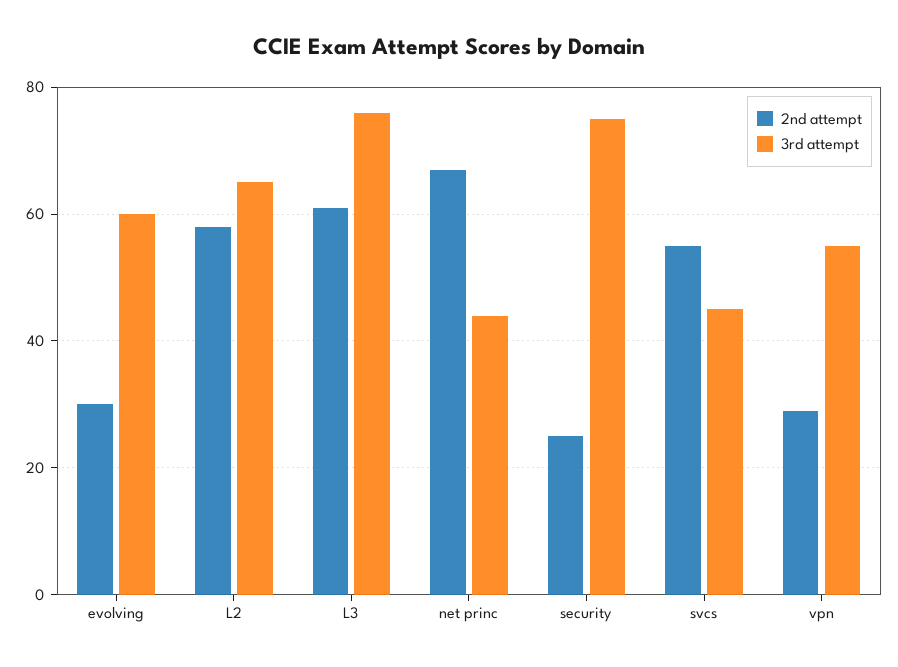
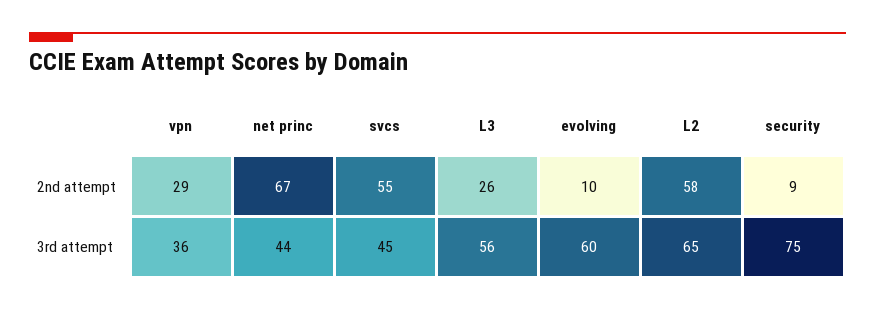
  {
    "2nd attempt": {
-     "evolving": 30,
+     "evolving": 10,
      "L2": 58,
-     "L3": 60,
+     "L3": 26,
      "net princ": 67,
-     "security": 25,
+     "security": 9,
      "svcs": 55,
      "vpn": 29
    },
    "3rd attempt": {
      "evolving": 60,
      "L2": 65,
-     "L3": 75,
+     "L3": 56,
      "net princ": 44,
      "security": 75,
      "svcs": 45,
-     "vpn": 55
+     "vpn": 36
    }
  }

